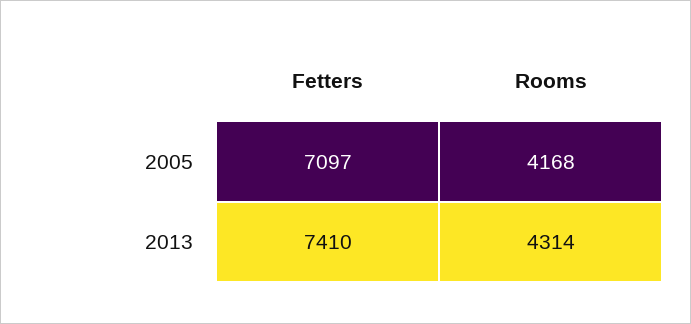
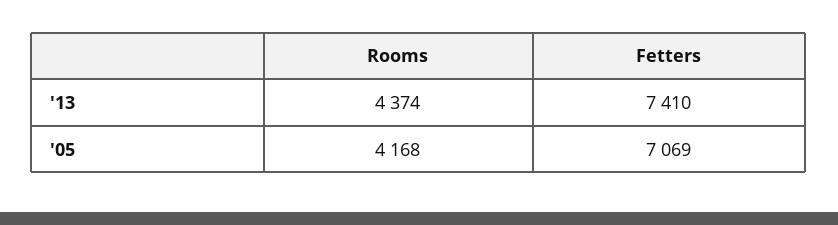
  {
    "Fetters": {
-     "2005": 7097,
+     "2005": 7069,
      "2013": 7410
    },
    "Rooms": {
      "2005": 4168,
-     "2013": 4314
+     "2013": 4374
    }
  }

